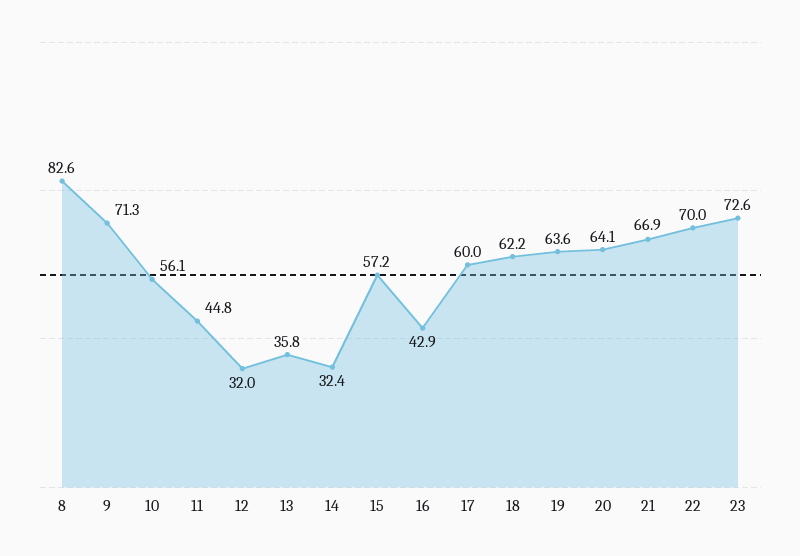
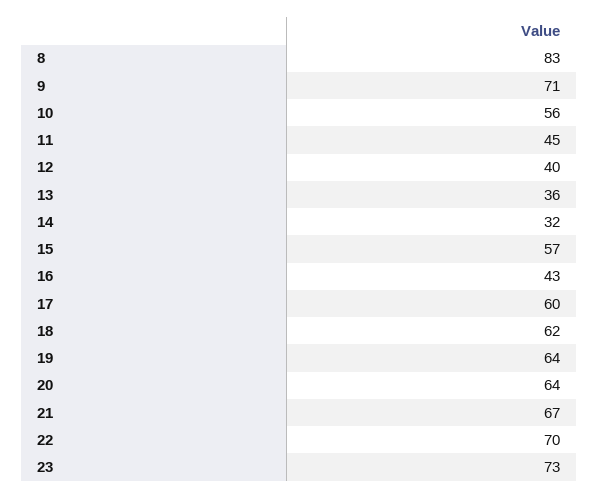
  {
    "8": 82.6,
    "9": 71.3,
    "10": 56.1,
    "11": 44.8,
-   "12": 32,
+   "12": 40,
    "13": 35.8,
    "14": 32.4,
    "15": 57.2,
    "16": 42.9,
    "17": 60,
    "18": 62.2,
    "19": 63.6,
    "20": 64.1,
    "21": 66.9,
    "22": 70,
    "23": 72.6
  }

